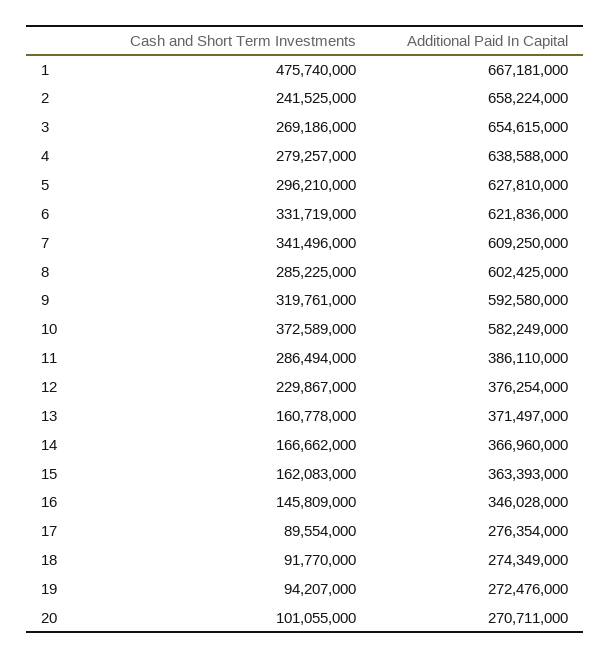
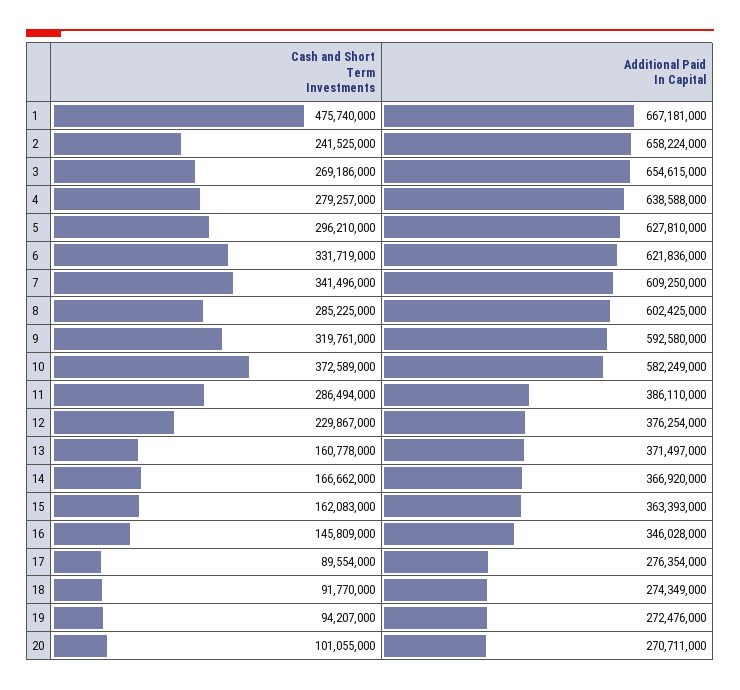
  {
    "Cash and Short Term Investments": {
      "1": 475740000,
      "2": 241525000,
      "3": 269186000,
      "4": 279257000,
      "5": 296210000,
      "6": 331719000,
      "7": 341496000,
      "8": 285225000,
      "9": 319761000,
      "10": 372589000,
      "11": 286494000,
      "12": 229867000,
      "13": 160778000,
      "14": 166662000,
      "15": 162083000,
      "16": 145809000,
      "17": 89554000,
      "18": 91770000,
      "19": 94207000,
      "20": 101055000
    },
    "Additional Paid In Capital": {
      "1": 667181000,
      "2": 658224000,
      "3": 654615000,
      "4": 638588000,
      "5": 627810000,
      "6": 621836000,
      "7": 609250000,
      "8": 602425000,
      "9": 592580000,
      "10": 582249000,
      "11": 386110000,
      "12": 376254000,
      "13": 371497000,
-     "14": 366960000,
+     "14": 366920000,
      "15": 363393000,
      "16": 346028000,
      "17": 276354000,
      "18": 274349000,
      "19": 272476000,
      "20": 270711000
    }
  }

